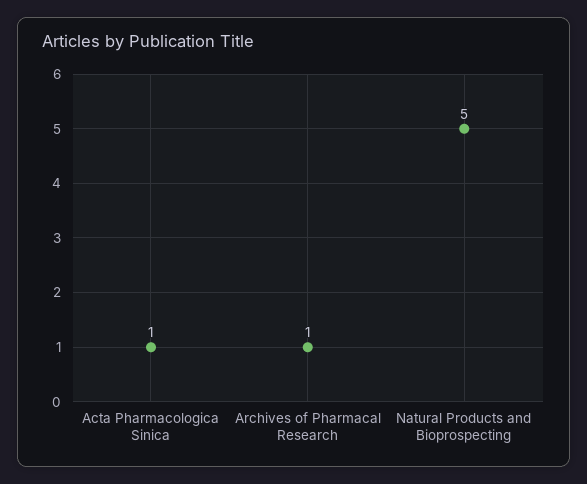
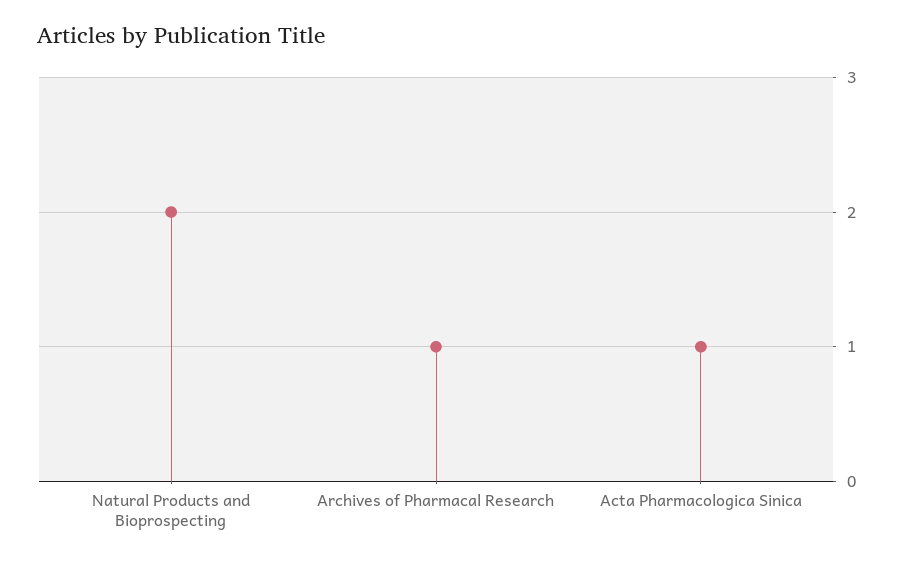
  {
    "Acta Pharmacologica Sinica": 1,
    "Archives of Pharmacal Research": 1,
-   "Natural Products and Bioprospecting": 5
+   "Natural Products and Bioprospecting": 2
  }

